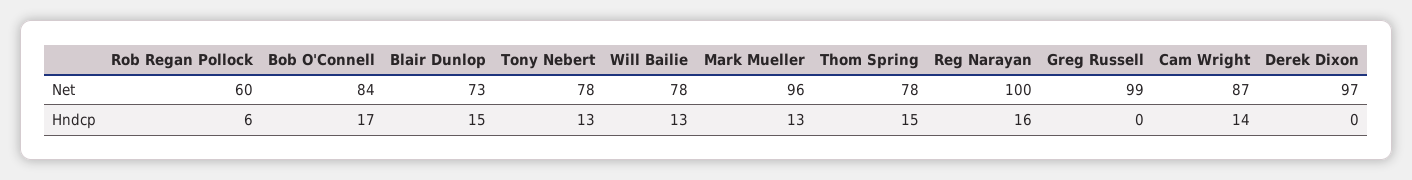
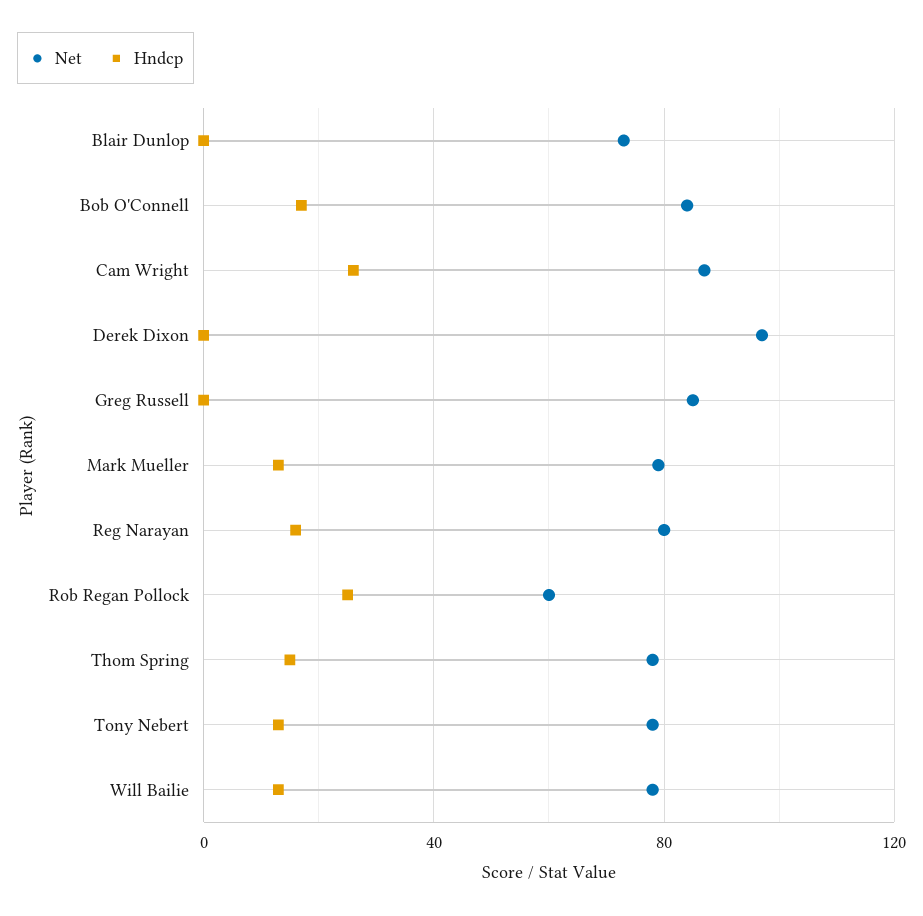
  {
    "Net": {
      "Rob Regan Pollock": 60,
      "Bob O'Connell": 84,
      "Blair Dunlop": 73,
      "Tony Nebert": 78,
      "Will Bailie": 78,
-     "Mark Mueller": 96,
+     "Mark Mueller": 80,
      "Thom Spring": 78,
-     "Reg Narayan": 100,
+     "Reg Narayan": 80,
-     "Greg Russell": 99,
+     "Greg Russell": 85,
      "Cam Wright": 87,
      "Derek Dixon": 97
    },
    "Hndcp": {
-     "Rob Regan Pollock": 6,
+     "Rob Regan Pollock": 25,
      "Bob O'Connell": 17,
-     "Blair Dunlop": 15,
+     "Blair Dunlop": 0,
      "Tony Nebert": 13,
      "Will Bailie": 13,
      "Mark Mueller": 13,
      "Thom Spring": 15,
      "Reg Narayan": 16,
      "Greg Russell": 0,
-     "Cam Wright": 14,
+     "Cam Wright": 25,
      "Derek Dixon": 0
    }
  }

